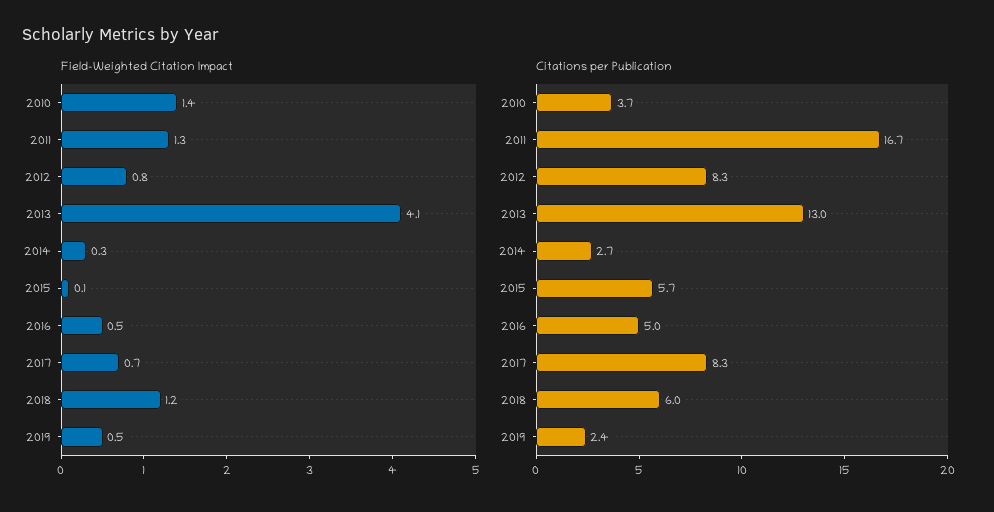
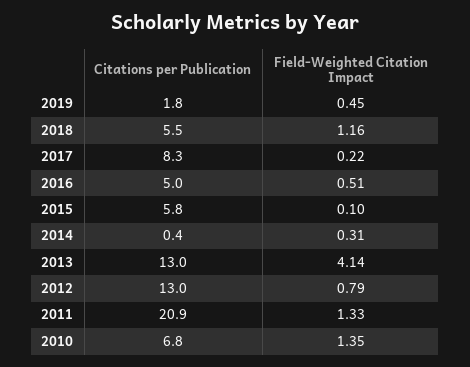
  {
    "Field-Weighted Citation Impact": {
      "2010": 1.35,
      "2011": 1.33,
      "2012": 0.79,
      "2013": 4.14,
      "2014": 0.31,
      "2015": 0.1,
      "2016": 0.51,
-     "2017": 0.7,
+     "2017": 0.22,
      "2018": 1.16,
      "2019": 0.45
    },
    "Citations per Publication": {
-     "2010": 3.7,
+     "2010": 6.8,
-     "2011": 16.7,
+     "2011": 20.9,
-     "2012": 8.3,
+     "2012": 13,
      "2013": 13,
-     "2014": 2.7,
+     "2014": 0.4,
-     "2015": 5.7,
+     "2015": 5.8,
      "2016": 5,
      "2017": 8.3,
-     "2018": 6,
+     "2018": 5.5,
-     "2019": 2.4
+     "2019": 1.8
    }
  }

